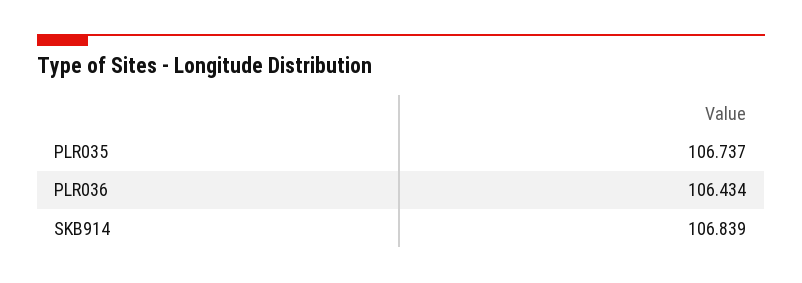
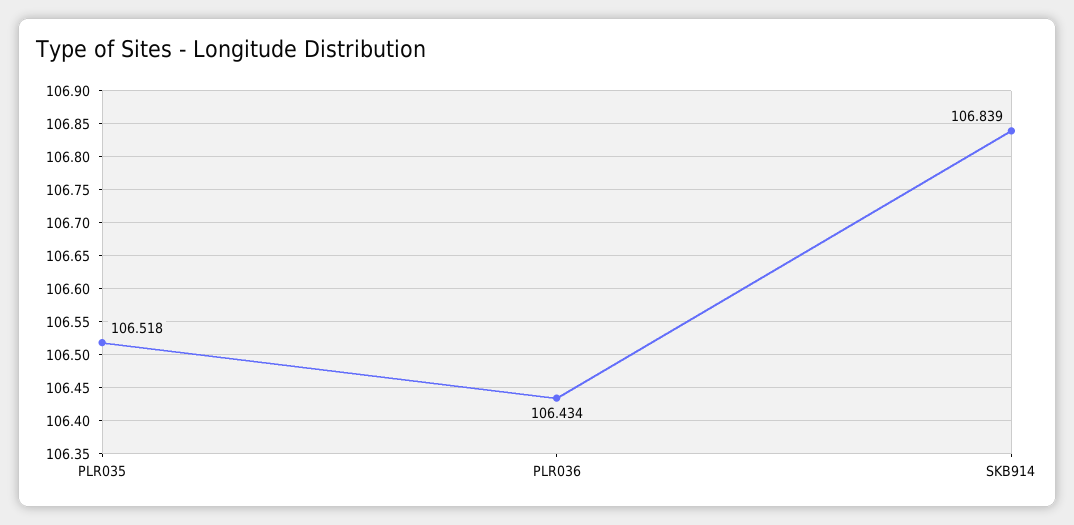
  {
-   "PLR035": 106.737,
+   "PLR035": 106.518,
    "PLR036": 106.434,
    "SKB914": 106.839
  }

